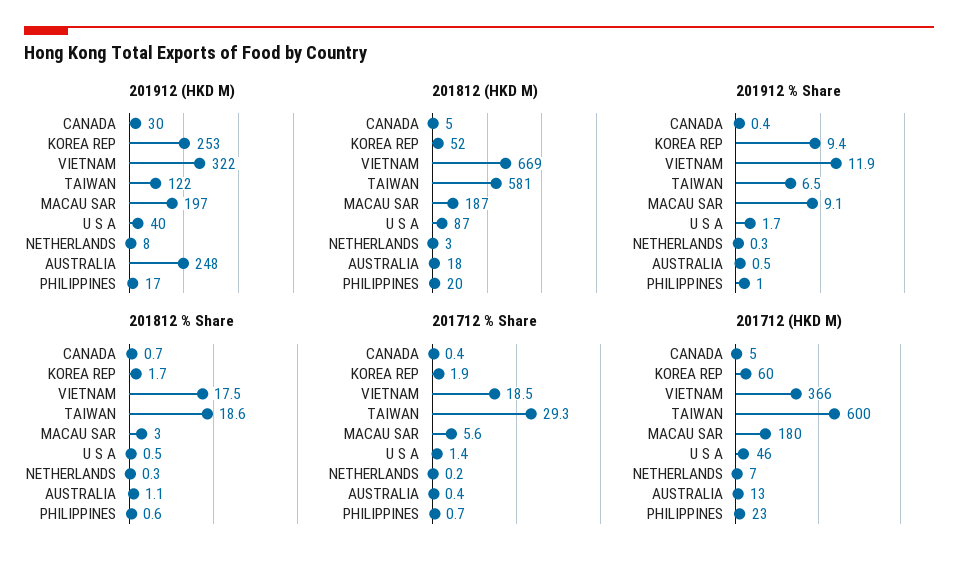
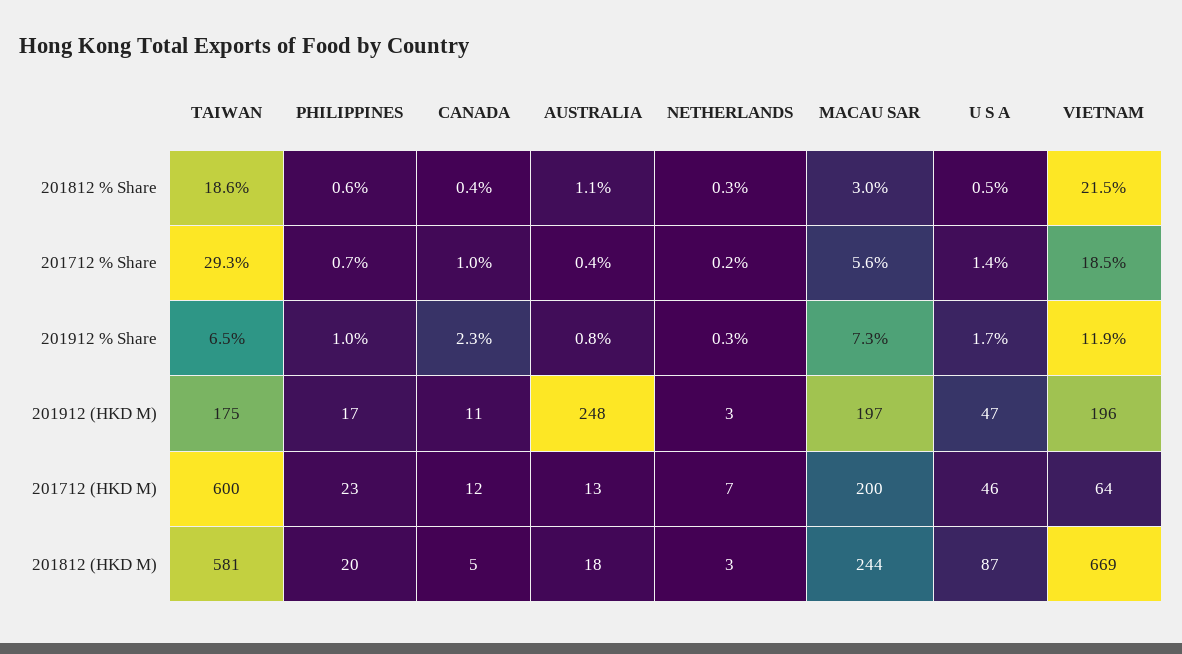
  {
    "201912 (HKD M)": {
-     "CANADA": 30,
+     "CANADA": 11,
-     "KOREA REP": 253,
-     "VIETNAM": 322,
+     "VIETNAM": 196,
-     "TAIWAN": 122,
+     "TAIWAN": 175,
      "MACAU SAR": 197,
-     "U S A": 40,
+     "U S A": 47,
-     "NETHERLANDS": 8,
+     "NETHERLANDS": 3,
      "AUSTRALIA": 248,
      "PHILIPPINES": 17
    },
    "201812 (HKD M)": {
      "CANADA": 5,
-     "KOREA REP": 52,
      "VIETNAM": 669,
      "TAIWAN": 581,
-     "MACAU SAR": 187,
+     "MACAU SAR": 244,
      "U S A": 87,
      "NETHERLANDS": 3,
      "AUSTRALIA": 18,
      "PHILIPPINES": 20
    },
    "201912 % Share": {
-     "CANADA": 0.4,
+     "CANADA": 2.3,
-     "KOREA REP": 9.4,
      "VIETNAM": 11.9,
      "TAIWAN": 6.5,
-     "MACAU SAR": 9.1,
+     "MACAU SAR": 7.3,
      "U S A": 1.7,
      "NETHERLANDS": 0.3,
-     "AUSTRALIA": 0.5,
+     "AUSTRALIA": 0.8,
      "PHILIPPINES": 1
    },
    "201812 % Share": {
-     "CANADA": 0.7,
+     "CANADA": 0.4,
-     "KOREA REP": 1.7,
-     "VIETNAM": 17.5,
+     "VIETNAM": 21.5,
      "TAIWAN": 18.6,
      "MACAU SAR": 3,
      "U S A": 0.5,
      "NETHERLANDS": 0.3,
      "AUSTRALIA": 1.1,
      "PHILIPPINES": 0.6
    },
    "201712 % Share": {
-     "CANADA": 0.4,
+     "CANADA": 1,
-     "KOREA REP": 1.9,
      "VIETNAM": 18.5,
      "TAIWAN": 29.3,
      "MACAU SAR": 5.6,
      "U S A": 1.4,
      "NETHERLANDS": 0.2,
      "AUSTRALIA": 0.4,
      "PHILIPPINES": 0.7
    },
    "201712 (HKD M)": {
-     "CANADA": 5,
+     "CANADA": 12,
-     "KOREA REP": 60,
-     "VIETNAM": 366,
+     "VIETNAM": 64,
      "TAIWAN": 600,
-     "MACAU SAR": 180,
+     "MACAU SAR": 200,
      "U S A": 46,
      "NETHERLANDS": 7,
      "AUSTRALIA": 13,
      "PHILIPPINES": 23
    }
  }

